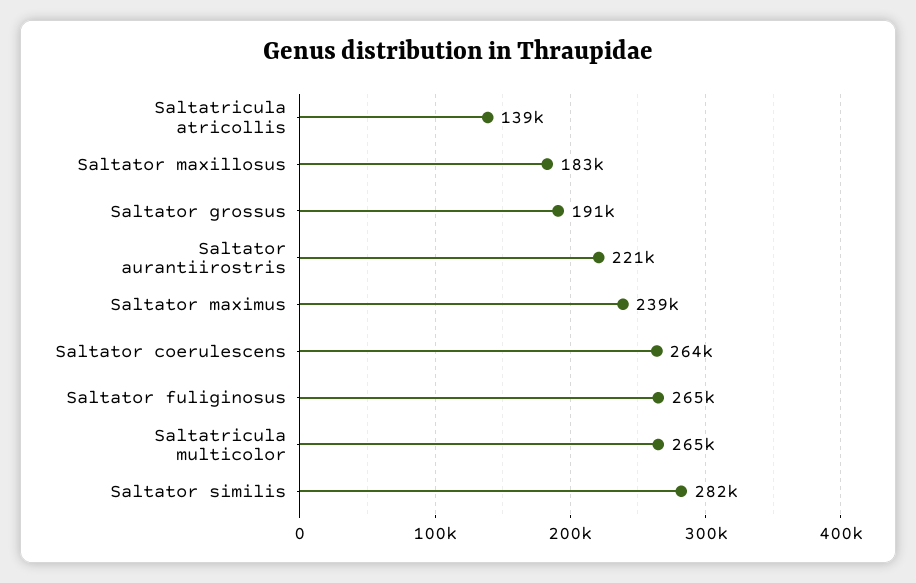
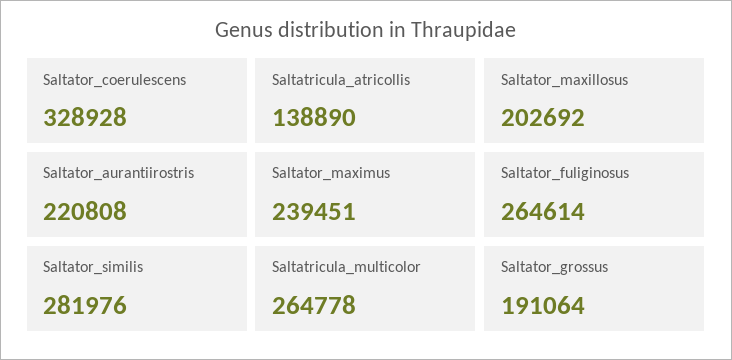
  {
    "Saltatricula atricollis": 138890,
-   "Saltator maxillosus": 183000,
+   "Saltator maxillosus": 202692,
    "Saltator grossus": 191064,
    "Saltator aurantiirostris": 220808,
    "Saltator maximus": 239451,
-   "Saltator coerulescens": 264000,
+   "Saltator coerulescens": 328928,
    "Saltator fuliginosus": 264614,
    "Saltatricula multicolor": 264778,
    "Saltator similis": 281976
  }

